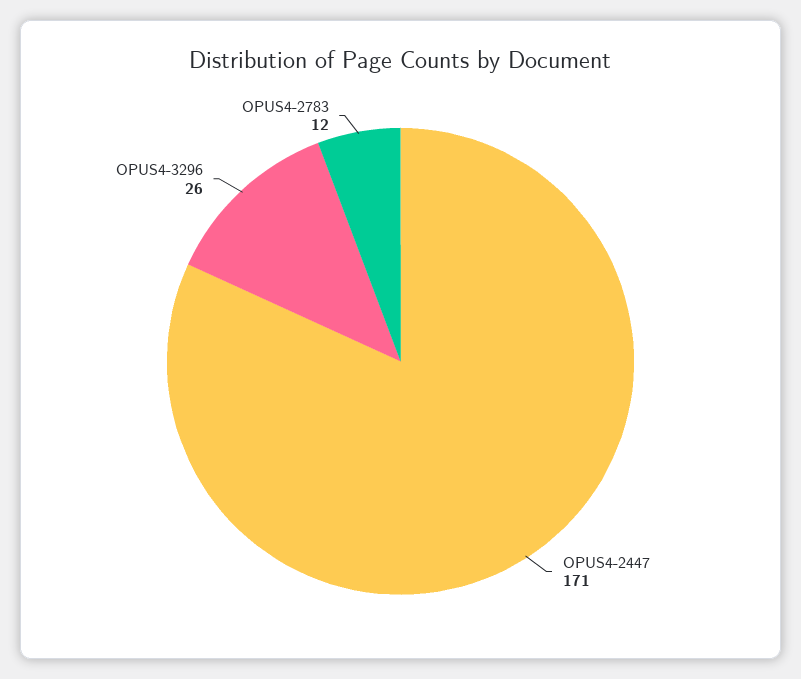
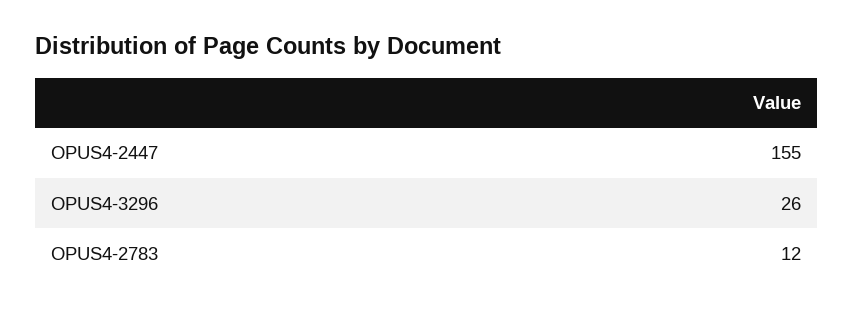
  {
-   "OPUS4-2447": 171,
+   "OPUS4-2447": 155,
    "OPUS4-3296": 26,
    "OPUS4-2783": 12
  }

